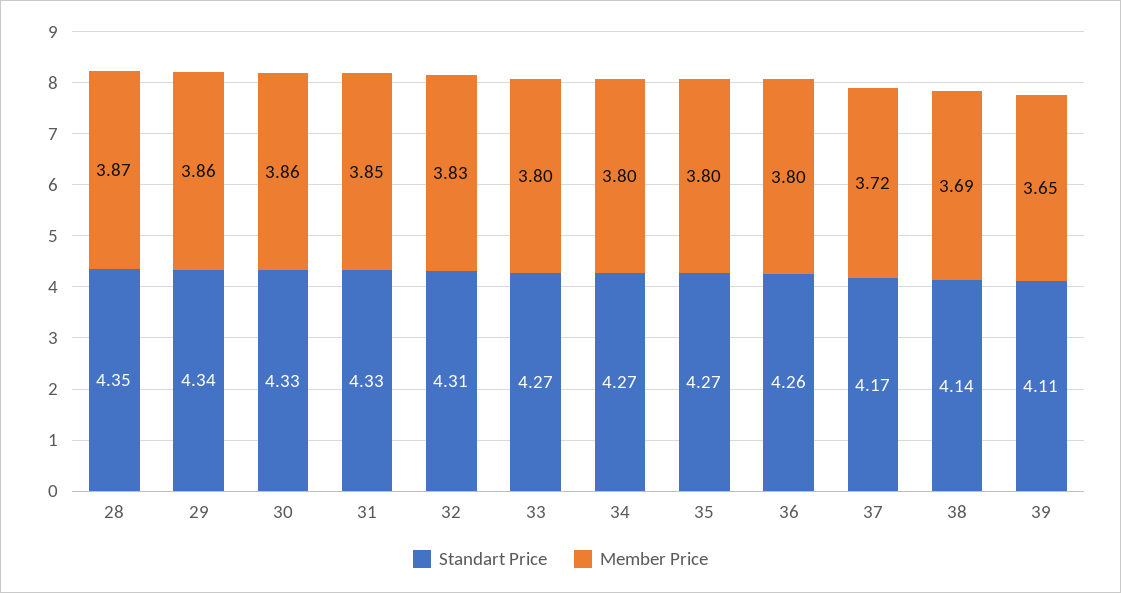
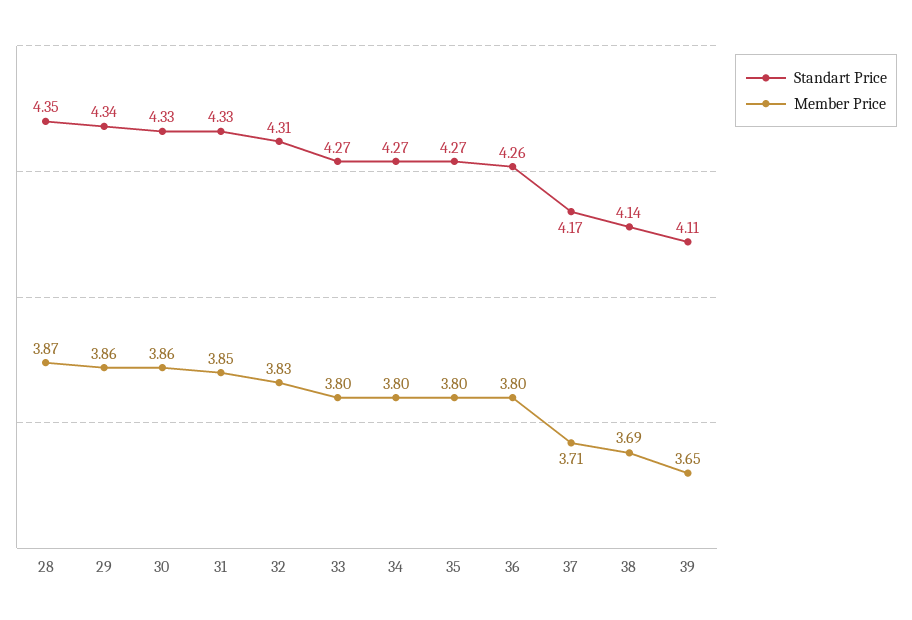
  {
    "Standart Price": {
      "28": 4.35,
      "29": 4.34,
      "30": 4.33,
      "31": 4.33,
      "32": 4.31,
      "33": 4.27,
      "34": 4.27,
      "35": 4.27,
      "36": 4.26,
      "37": 4.17,
      "38": 4.14,
      "39": 4.11
    },
    "Member Price": {
      "28": 3.87,
      "29": 3.86,
      "30": 3.86,
      "31": 3.85,
      "32": 3.83,
      "33": 3.8,
      "34": 3.8,
      "35": 3.8,
      "36": 3.8,
-     "37": 3.72,
+     "37": 3.71,
      "38": 3.69,
      "39": 3.65
    }
  }

